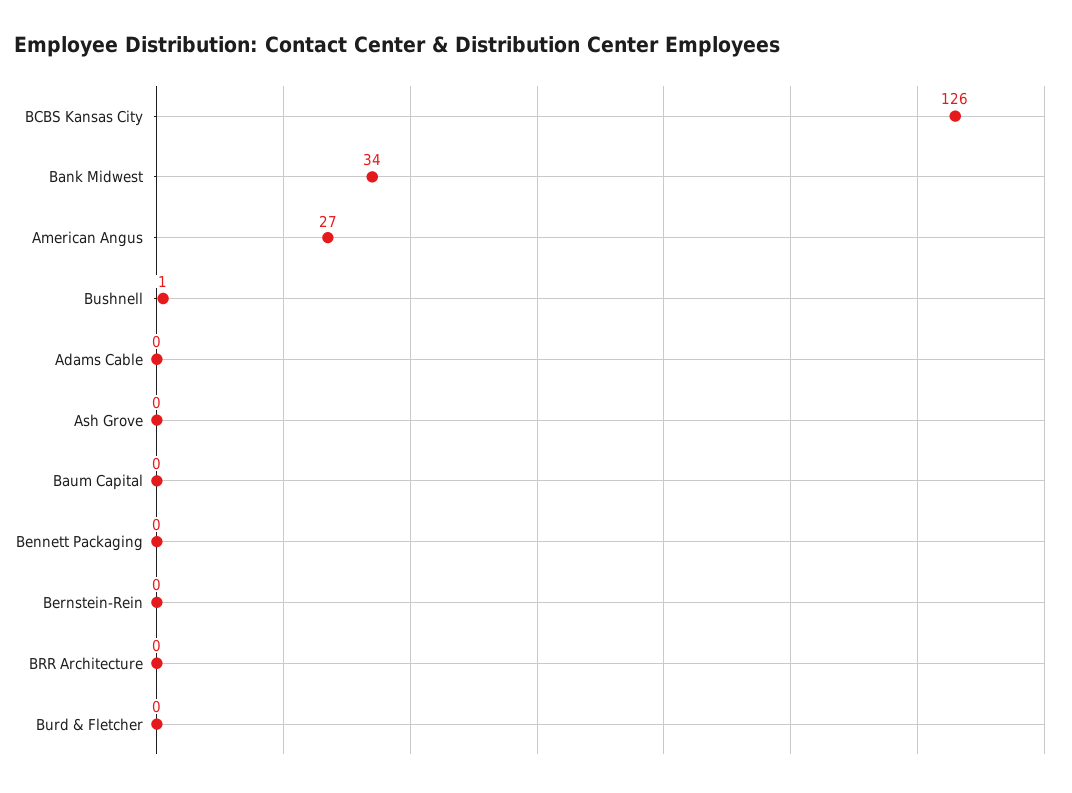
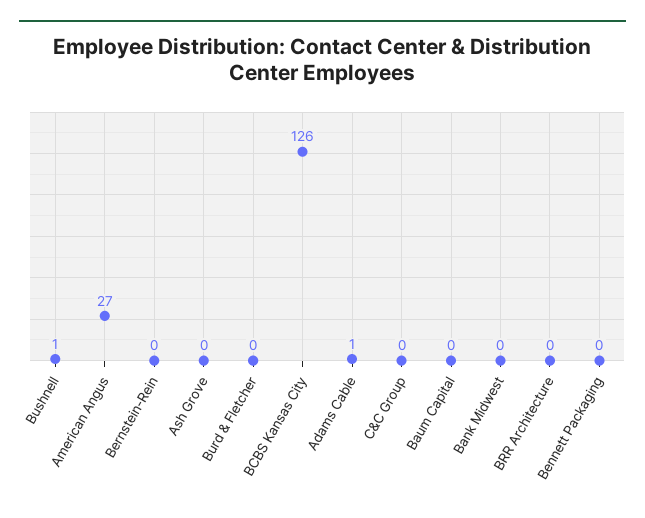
  {
    "BCBS Kansas City": 126,
-   "Bank Midwest": 34,
+   "Bank Midwest": 0,
    "American Angus": 27,
    "Bushnell": 1,
-   "Adams Cable": 0,
+   "Adams Cable": 1,
    "Ash Grove": 0,
    "Baum Capital": 0,
    "Bennett Packaging": 0,
    "Bernstein-Rein": 0,
    "BRR Architecture": 0,
-   "Burd & Fletcher": 0
+   "Burd & Fletcher": 0,
+   "C&C Group": 0
  }

